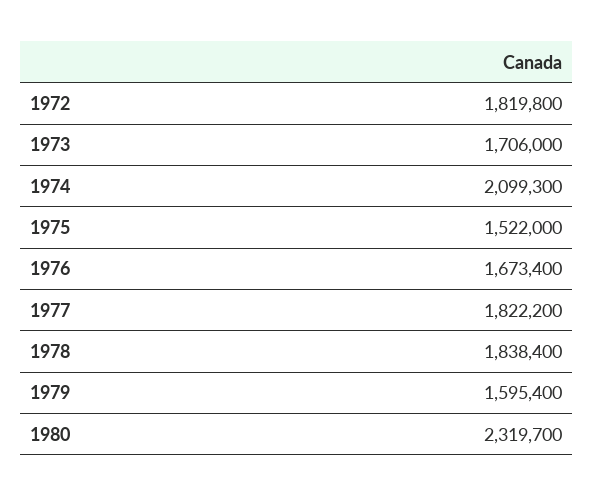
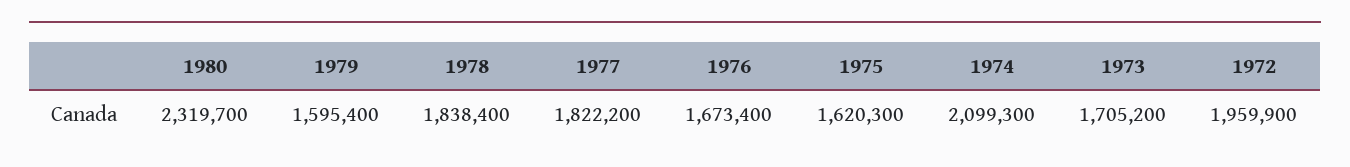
  {
-   "1972": 1819800,
+   "1972": 1959900,
-   "1973": 1706000,
+   "1973": 1705200,
    "1974": 2099300,
-   "1975": 1522000,
+   "1975": 1620300,
    "1976": 1673400,
    "1977": 1822200,
    "1978": 1838400,
    "1979": 1595400,
    "1980": 2319700
  }

